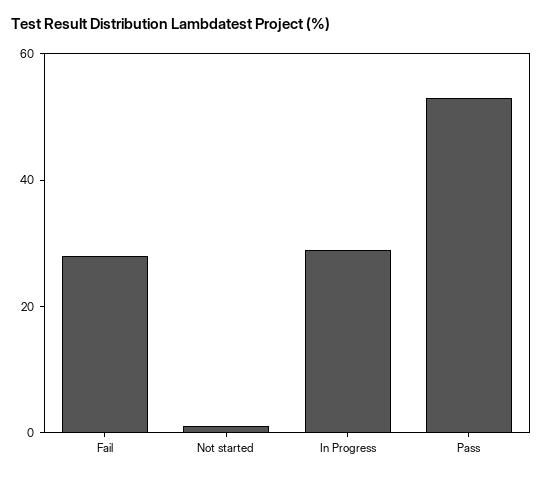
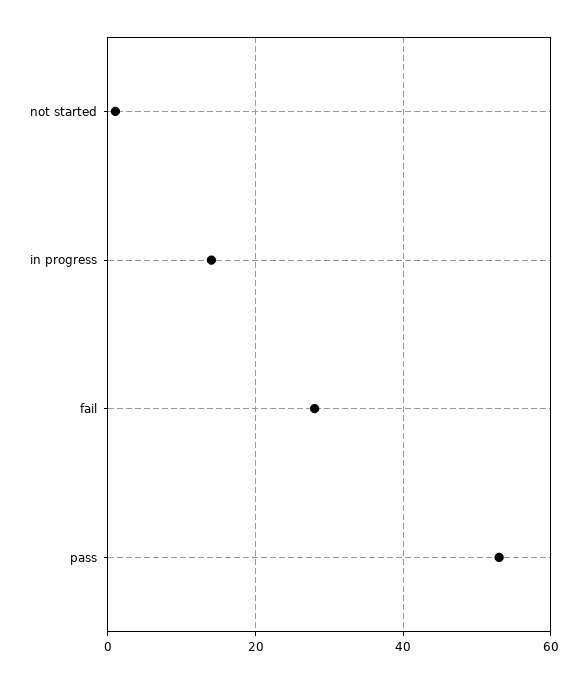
  {
    "Fail": 30,
    "Not started": 0,
-   "In Progress": 30,
+   "In Progress": 15,
    "Pass": 55
  }

